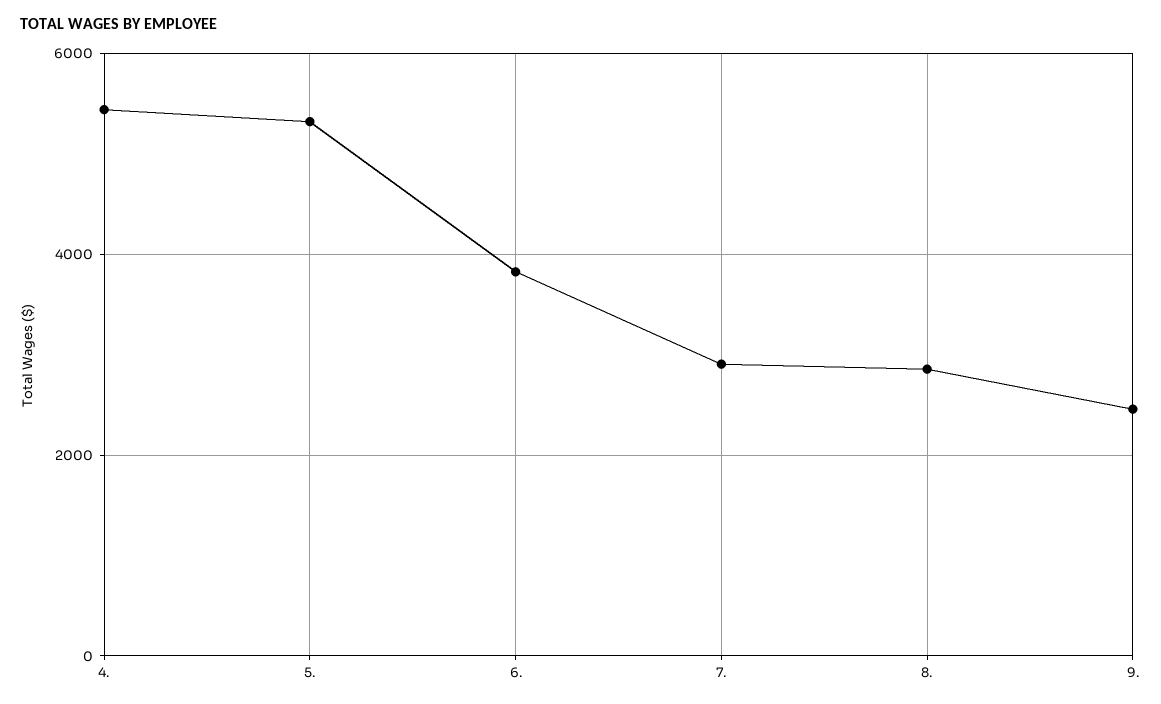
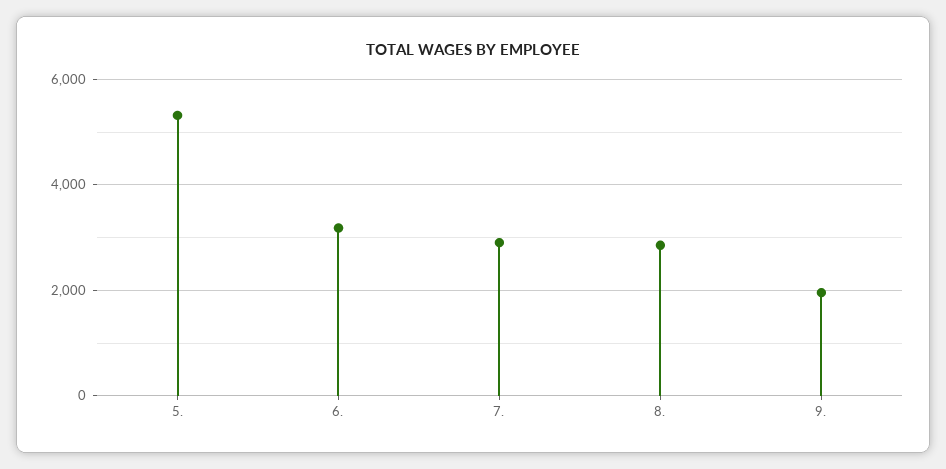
  {
-   "4.": 5400,
    "5.": 5400,
-   "6.": 3800,
+   "6.": 3200,
    "7.": 3000,
    "8.": 2800,
-   "9.": 2400
+   "9.": 2000
  }

